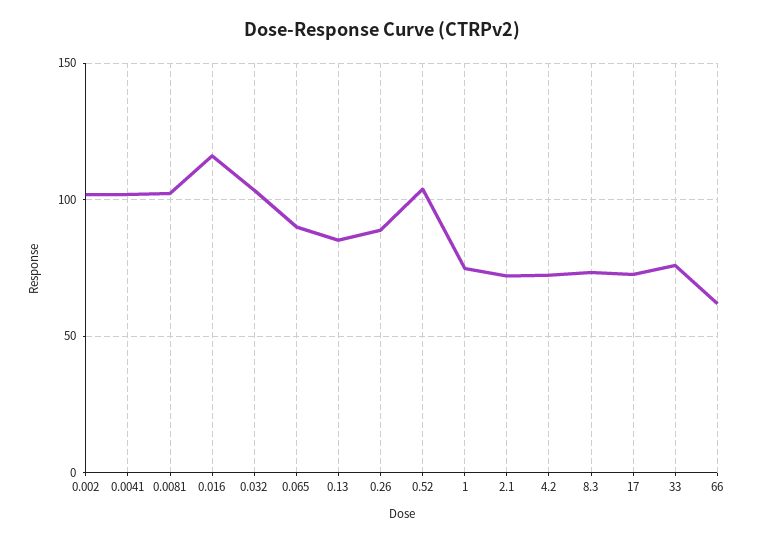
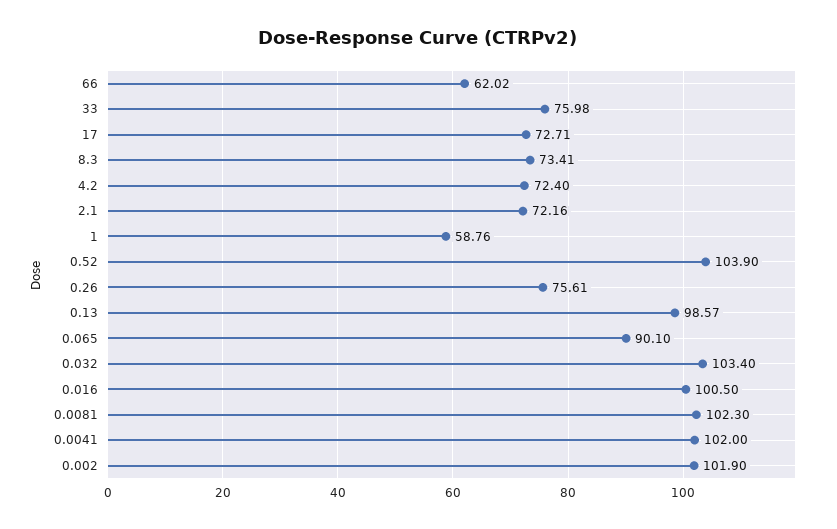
  {
    "0.002": 101.9,
    "0.0041": 102,
    "0.0081": 102.3,
-   "0.016": 115,
+   "0.016": 100.5,
    "0.032": 103.4,
    "0.065": 90.1,
-   "0.13": 85,
+   "0.13": 98.57,
-   "0.26": 90,
+   "0.26": 75.61,
    "0.52": 103.9,
-   "1": 75,
+   "1": 58.76,
    "2.1": 72.16,
    "4.2": 72.4,
    "8.3": 73.41,
    "17": 72.71,
    "33": 75.98,
    "66": 62.02
  }

